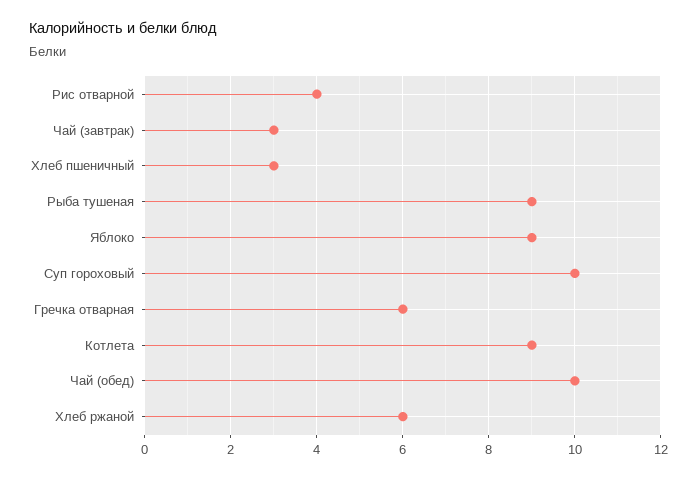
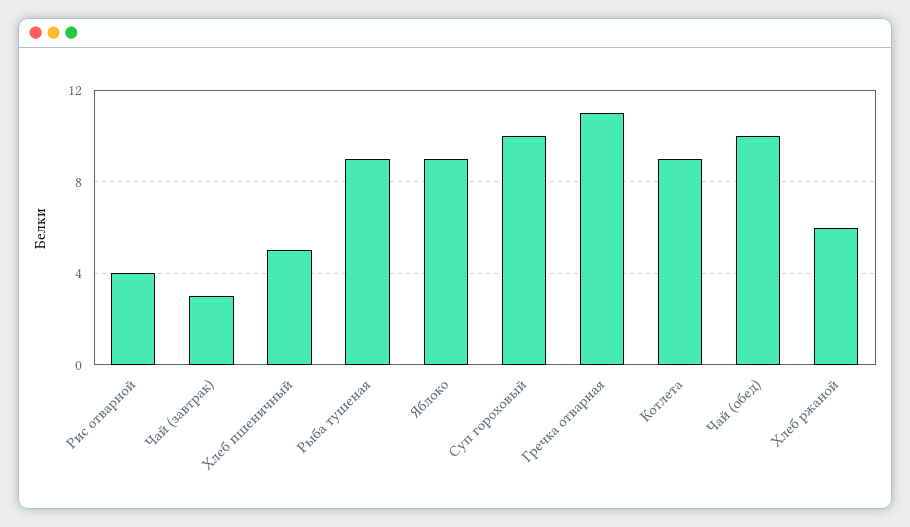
  {
    "Рис отварной": 4,
    "Чай (завтрак)": 3,
-   "Хлеб пшеничный": 3,
+   "Хлеб пшеничный": 5,
    "Рыба тушеная": 9,
    "Яблоко": 9,
    "Суп гороховый": 10,
-   "Гречка отварная": 6,
+   "Гречка отварная": 11,
    "Котлета": 9,
    "Чай (обед)": 10,
    "Хлеб ржаной": 6
  }

